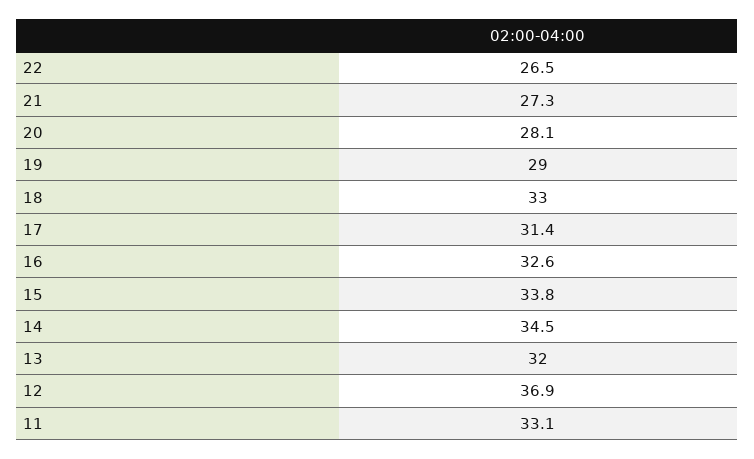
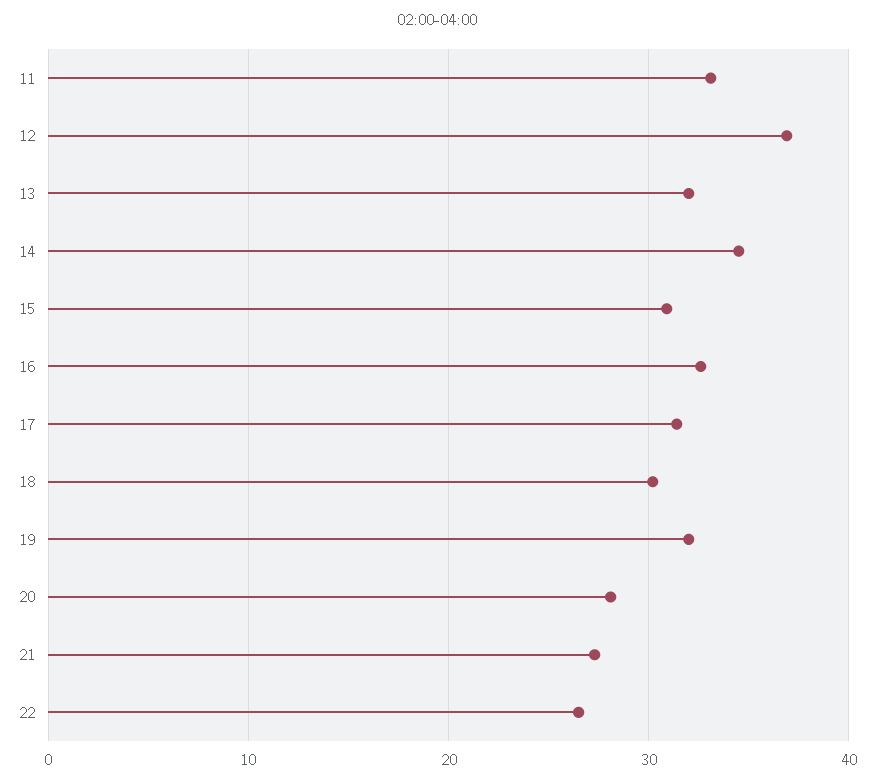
  {
    "22": 26.5,
    "21": 27.3,
    "20": 28.1,
-   "19": 29,
+   "19": 32,
-   "18": 33,
+   "18": 30,
    "17": 31.4,
    "16": 32.6,
-   "15": 33.8,
+   "15": 31,
    "14": 34.5,
    "13": 32,
    "12": 36.9,
    "11": 33.1
  }

